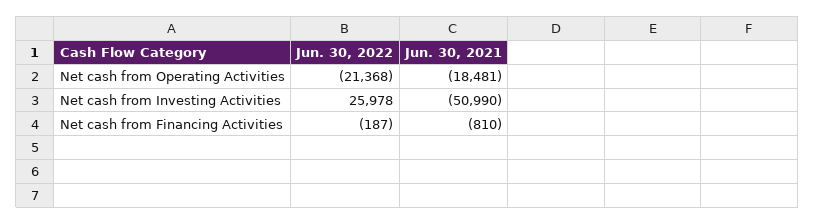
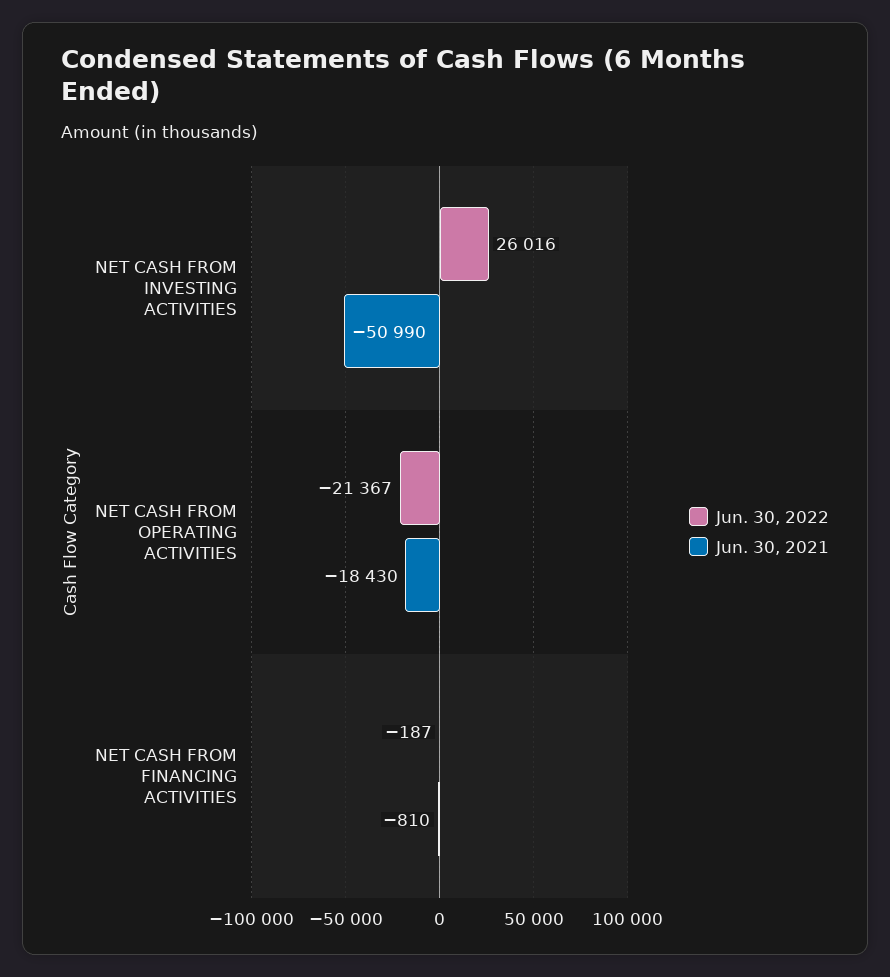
  {
    "Jun. 30, 2022": {
-     "Net cash from Operating Activities": -21368,
+     "Net cash from Operating Activities": -21367,
-     "Net cash from Investing Activities": 25978,
+     "Net cash from Investing Activities": 26016,
      "Net cash from Financing Activities": -187
    },
    "Jun. 30, 2021": {
-     "Net cash from Operating Activities": -18481,
+     "Net cash from Operating Activities": -18430,
      "Net cash from Investing Activities": -50990,
      "Net cash from Financing Activities": -810
    }
  }

